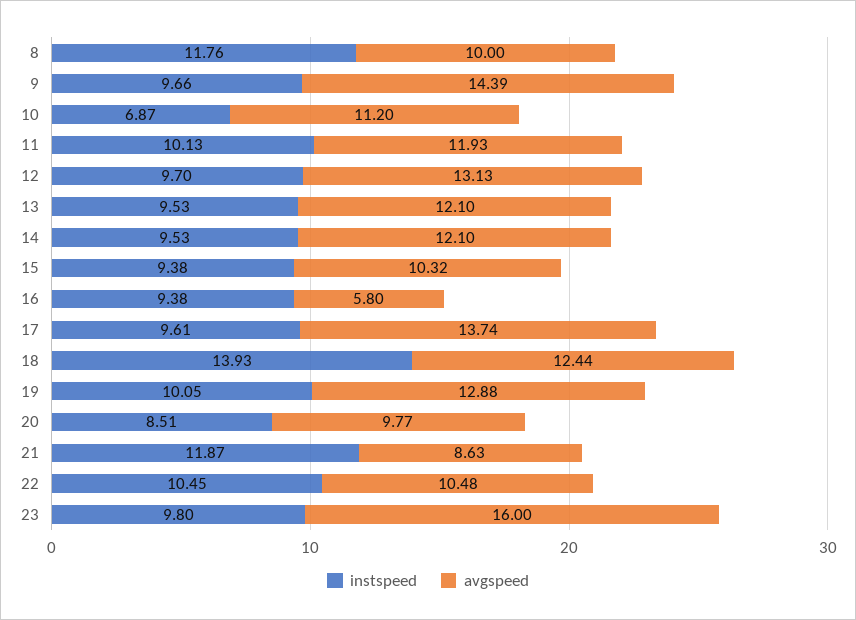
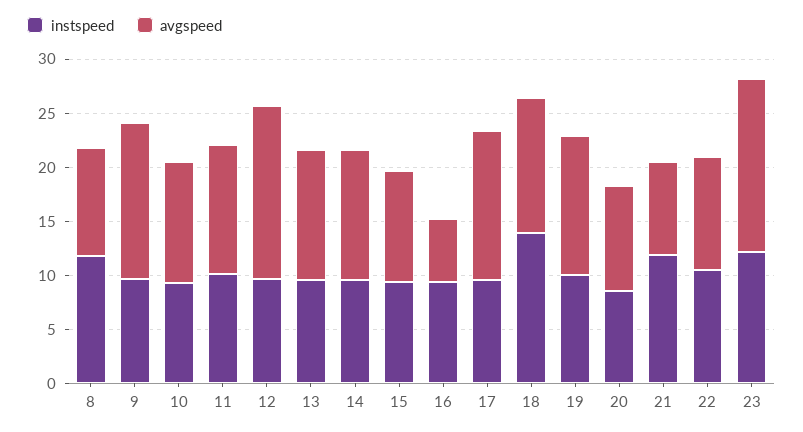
  {
    "instspeed": {
      "8": 11.76,
      "9": 9.66,
-     "10": 6.87,
+     "10": 9,
      "11": 10.13,
      "12": 9.7,
      "13": 9.53,
      "14": 9.53,
      "15": 9.38,
      "16": 9.38,
      "17": 9.61,
      "18": 13.93,
      "19": 10.05,
      "20": 8.51,
      "21": 11.87,
      "22": 10.45,
-     "23": 9.8
+     "23": 12
    },
    "avgspeed": {
      "8": 10,
      "9": 14.39,
      "10": 11.2,
      "11": 11.93,
-     "12": 13.13,
+     "12": 16,
      "13": 12.1,
      "14": 12.1,
      "15": 10.32,
      "16": 5.8,
      "17": 13.74,
      "18": 12.44,
      "19": 12.88,
      "20": 9.77,
      "21": 8.63,
      "22": 10.48,
      "23": 16
    }
  }

